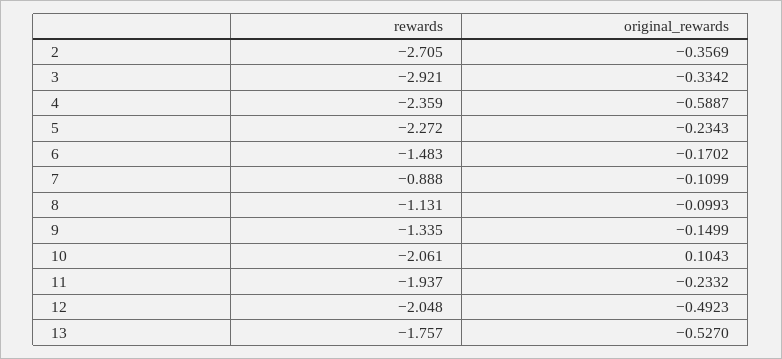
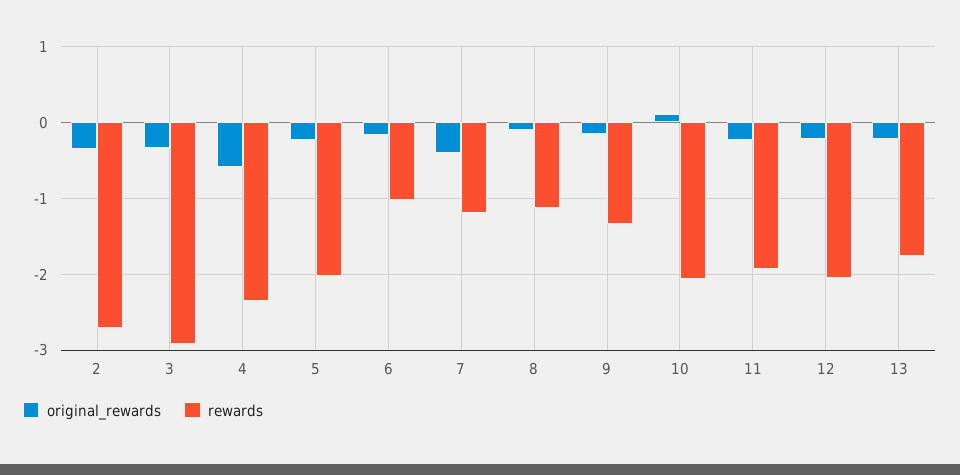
  {
    "rewards": {
      "2": -2.705,
      "3": -2.921,
      "4": -2.359,
-     "5": -2.272,
+     "5": -2,
-     "6": -1.483,
+     "6": -1,
-     "7": -0.888,
+     "7": -1.2,
      "8": -1.131,
      "9": -1.335,
      "10": -2.061,
      "11": -1.937,
      "12": -2.048,
      "13": -1.757
    },
    "original_rewards": {
      "2": -0.3569,
      "3": -0.3342,
      "4": -0.5887,
      "5": -0.2343,
      "6": -0.1702,
-     "7": -0.1099,
+     "7": -0.4,
      "8": -0.0993,
      "9": -0.1499,
      "10": 0.1043,
      "11": -0.2332,
-     "12": -0.4923,
+     "12": -0.2,
-     "13": -0.527
+     "13": -0.2
    }
  }

